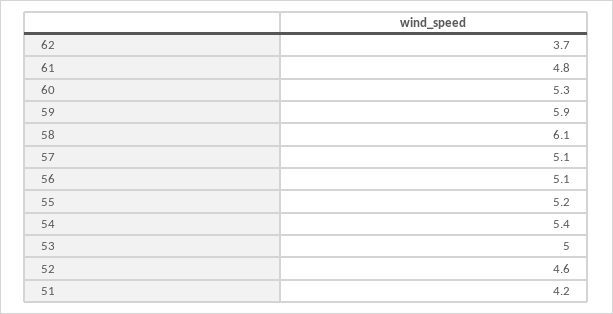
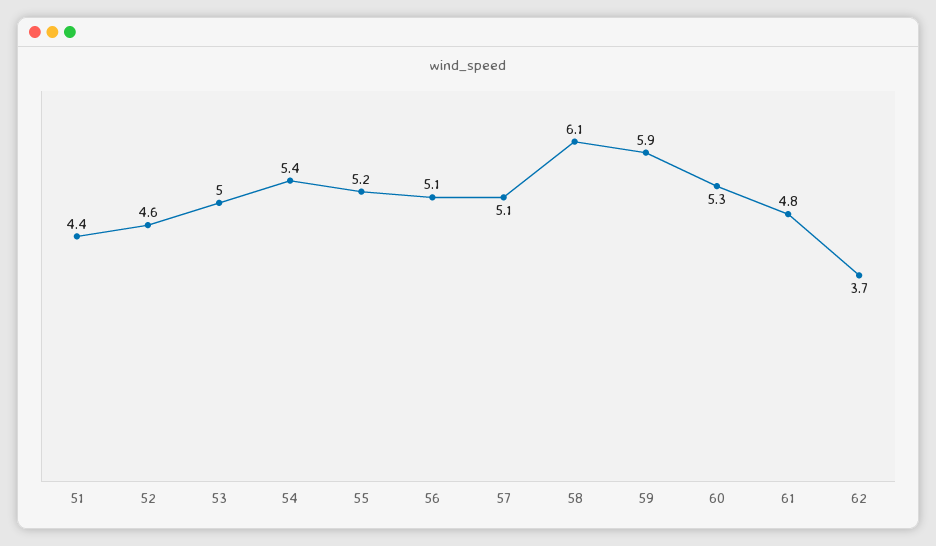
  {
    "62": 3.7,
    "61": 4.8,
    "60": 5.3,
    "59": 5.9,
    "58": 6.1,
    "57": 5.1,
    "56": 5.1,
    "55": 5.2,
    "54": 5.4,
    "53": 5,
    "52": 4.6,
-   "51": 4.2
+   "51": 4.4
  }

